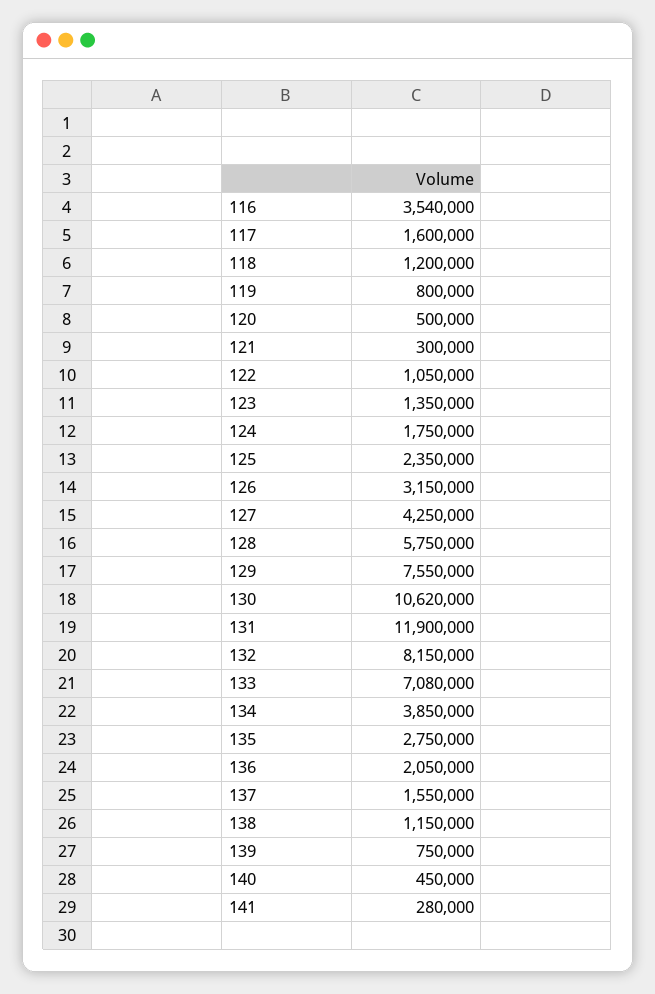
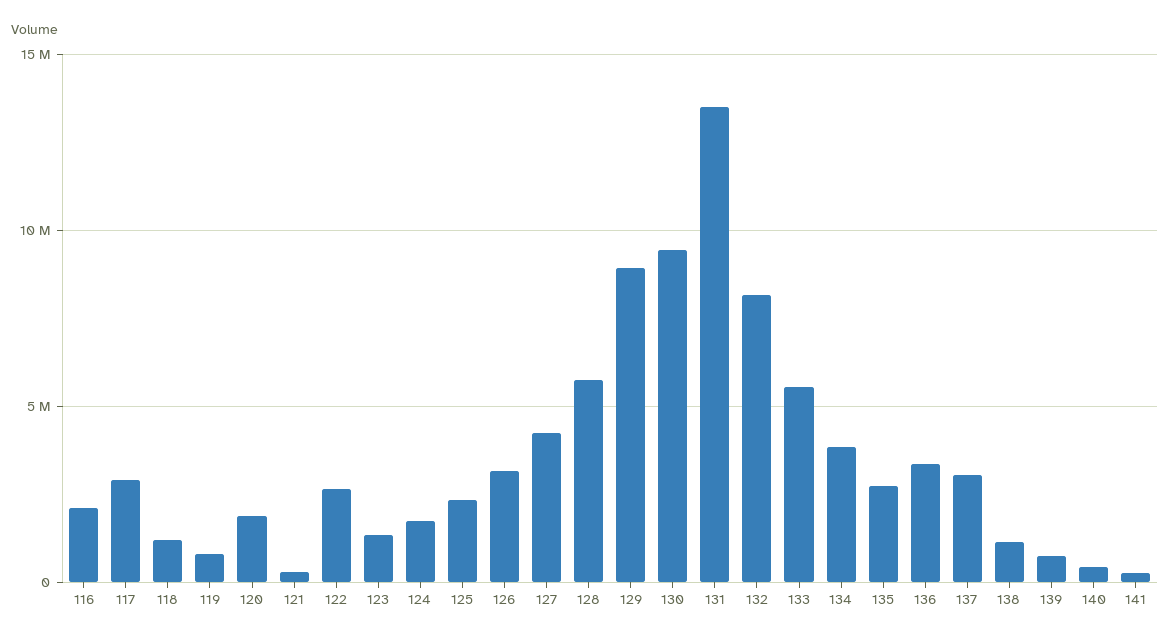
  {
-   "116": 3540000,
+   "116": 2000000,
-   "117": 1600000,
+   "117": 3000000,
    "118": 1200000,
    "119": 800000,
-   "120": 500000,
+   "120": 2000000,
    "121": 300000,
-   "122": 1050000,
+   "122": 2500000,
    "123": 1350000,
    "124": 1750000,
    "125": 2350000,
    "126": 3150000,
    "127": 4250000,
    "128": 5750000,
-   "129": 7550000,
+   "129": 9000000,
-   "130": 10620000,
+   "130": 9500000,
-   "131": 11900000,
+   "131": 13500000,
    "132": 8150000,
-   "133": 7080000,
+   "133": 5500000,
    "134": 3850000,
    "135": 2750000,
-   "136": 2050000,
+   "136": 3500000,
-   "137": 1550000,
+   "137": 3000000,
    "138": 1150000,
    "139": 750000,
    "140": 450000,
    "141": 280000
  }

